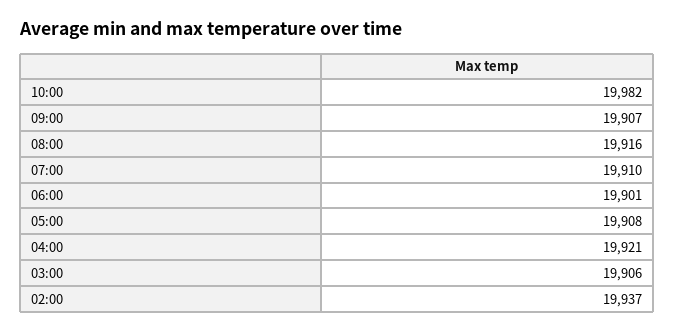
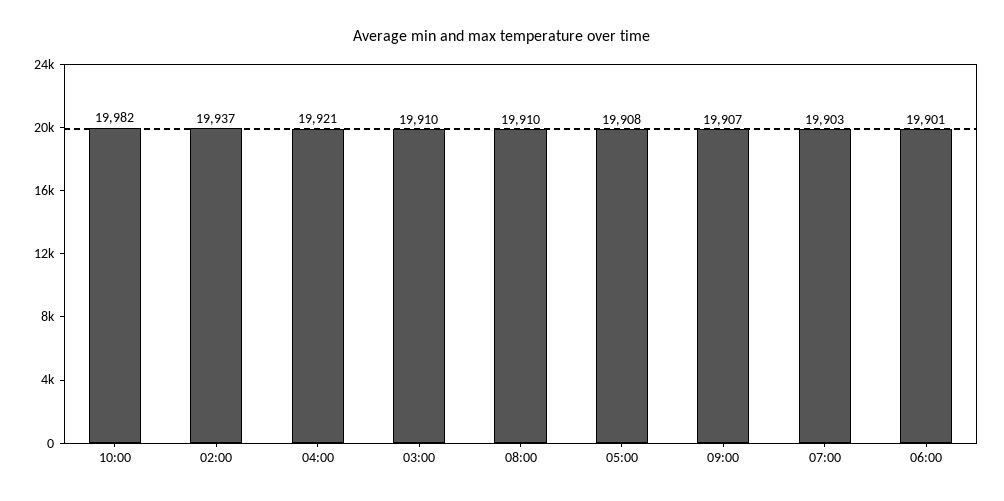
  {
    "10:00": 19982,
    "09:00": 19907,
-   "08:00": 19916,
+   "08:00": 19910,
-   "07:00": 19910,
+   "07:00": 19903,
    "06:00": 19901,
    "05:00": 19908,
    "04:00": 19921,
-   "03:00": 19906,
+   "03:00": 19910,
    "02:00": 19937
  }

